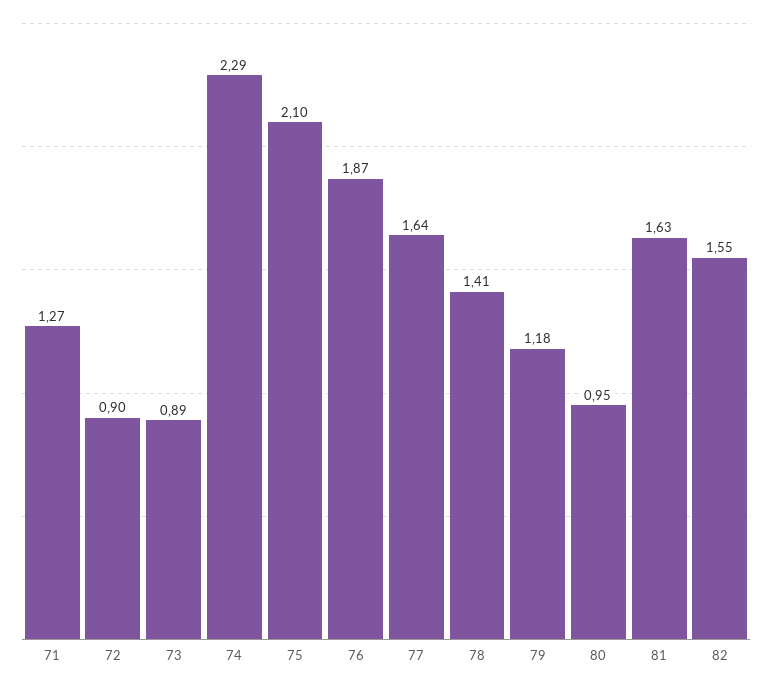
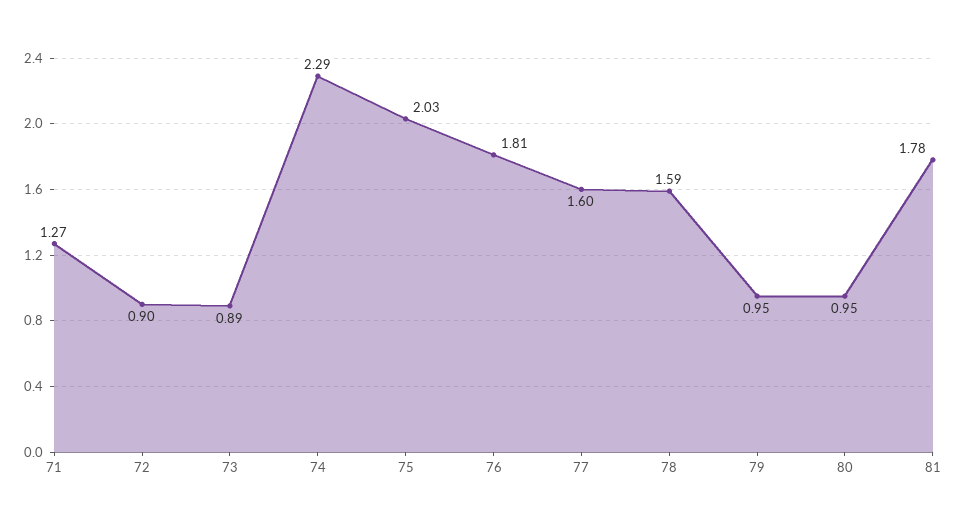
  {
    "71": 1.27,
    "72": 0.9,
    "73": 0.89,
    "74": 2.29,
-   "75": 2.1,
+   "75": 2.03,
-   "76": 1.87,
+   "76": 1.81,
-   "77": 1.64,
+   "77": 1.6,
-   "78": 1.41,
+   "78": 1.59,
-   "79": 1.18,
+   "79": 0.95,
    "80": 0.95,
-   "81": 1.63,
+   "81": 1.78
-   "82": 1.55
  }

